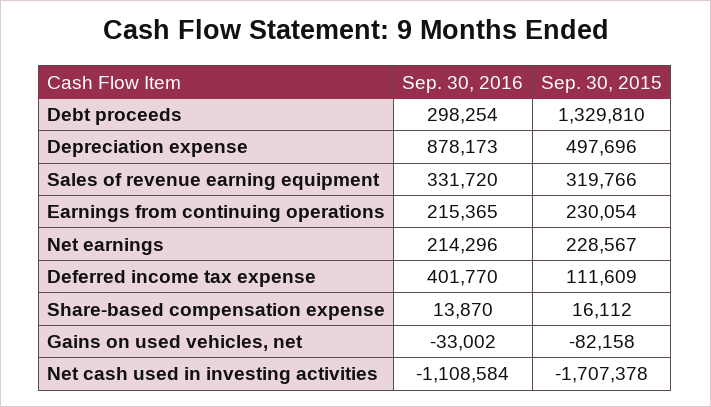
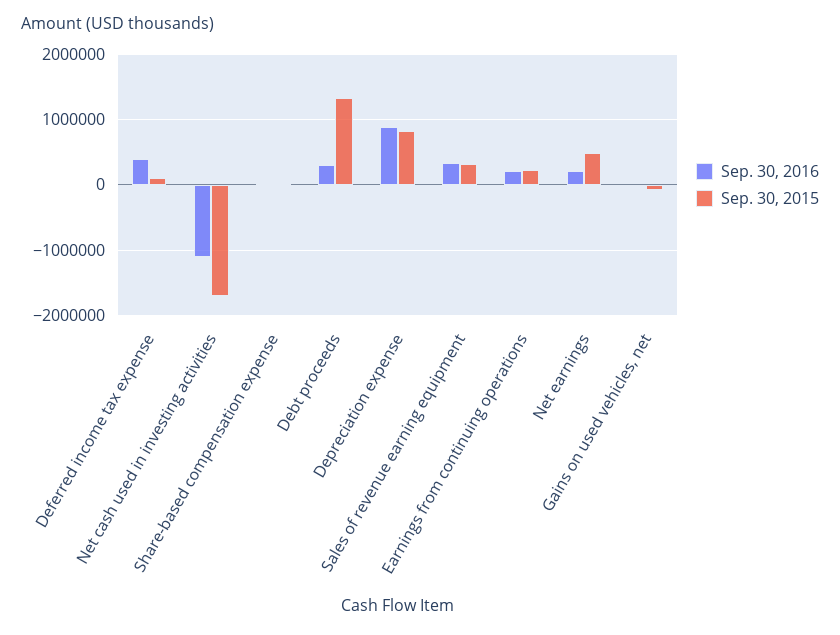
  {
    "Sep. 30, 2016": {
      "Debt proceeds": 298254,
      "Depreciation expense": 878173,
      "Sales of revenue earning equipment": 331720,
      "Earnings from continuing operations": 215365,
      "Net earnings": 214296,
      "Deferred income tax expense": 401770,
      "Share-based compensation expense": 13870,
      "Gains on used vehicles, net": -33002,
      "Net cash used in investing activities": -1108584
    },
    "Sep. 30, 2015": {
      "Debt proceeds": 1329810,
-     "Depreciation expense": 497696,
+     "Depreciation expense": 800000,
      "Sales of revenue earning equipment": 319766,
      "Earnings from continuing operations": 230054,
-     "Net earnings": 228567,
+     "Net earnings": 500000,
      "Deferred income tax expense": 111609,
      "Share-based compensation expense": 16112,
      "Gains on used vehicles, net": -82158,
      "Net cash used in investing activities": -1707378
    }
  }

